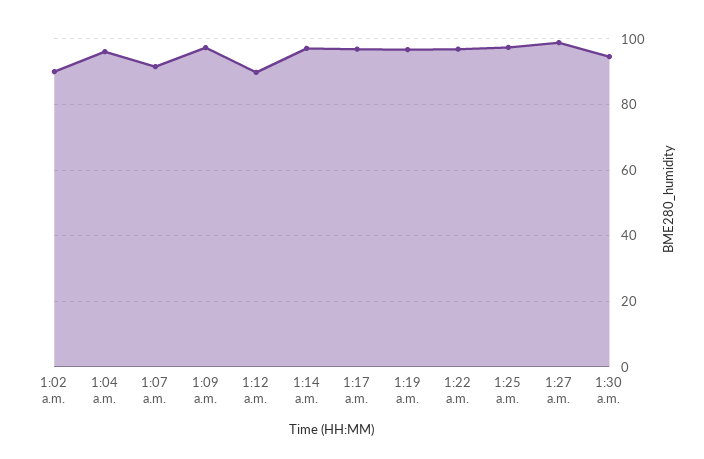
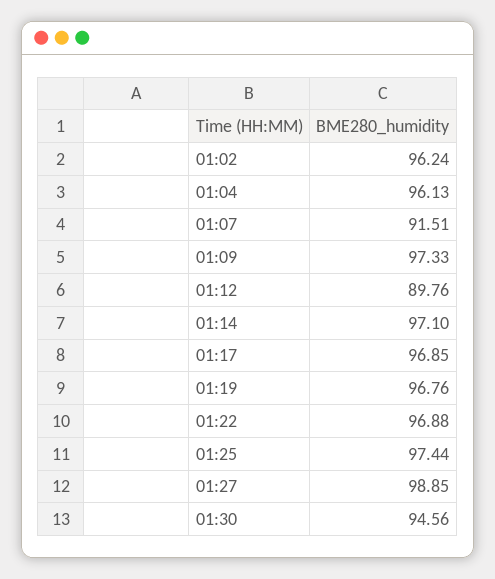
  {
-   "1:02 a.m.": 90,
+   "1:02 a.m.": 96.24,
    "1:04 a.m.": 96.13,
    "1:07 a.m.": 91.51,
    "1:09 a.m.": 97.33,
    "1:12 a.m.": 89.76,
    "1:14 a.m.": 97.1,
    "1:17 a.m.": 96.85,
    "1:19 a.m.": 96.76,
    "1:22 a.m.": 96.88,
    "1:25 a.m.": 97.44,
    "1:27 a.m.": 98.85,
    "1:30 a.m.": 94.56
  }

